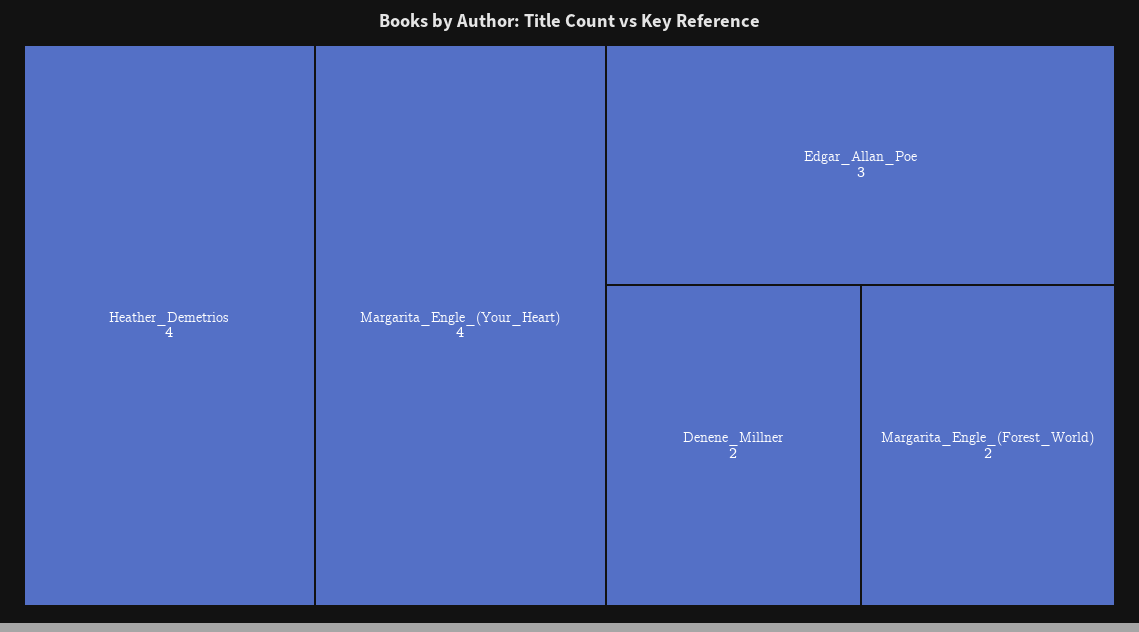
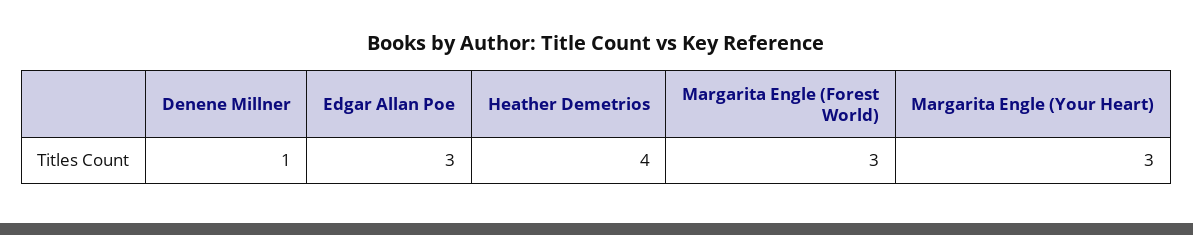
  {
    "Heather_Demetrios": 4,
-   "Margarita_Engle_(Your_Heart)": 4,
+   "Margarita_Engle_(Your_Heart)": 3,
    "Edgar_Allan_Poe": 3,
-   "Denene_Millner": 2,
+   "Denene_Millner": 1,
-   "Margarita_Engle_(Forest_World)": 2
+   "Margarita_Engle_(Forest_World)": 3
  }

